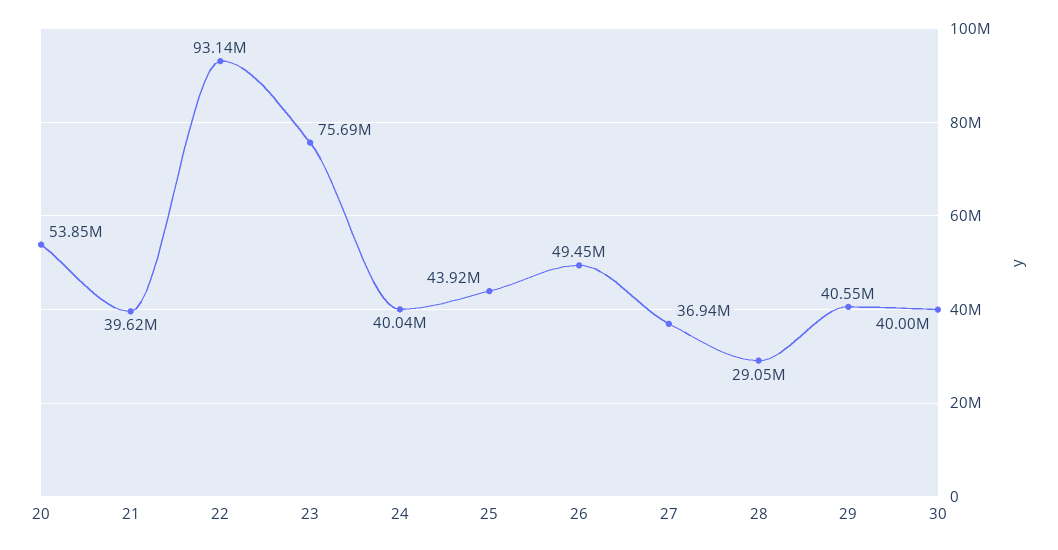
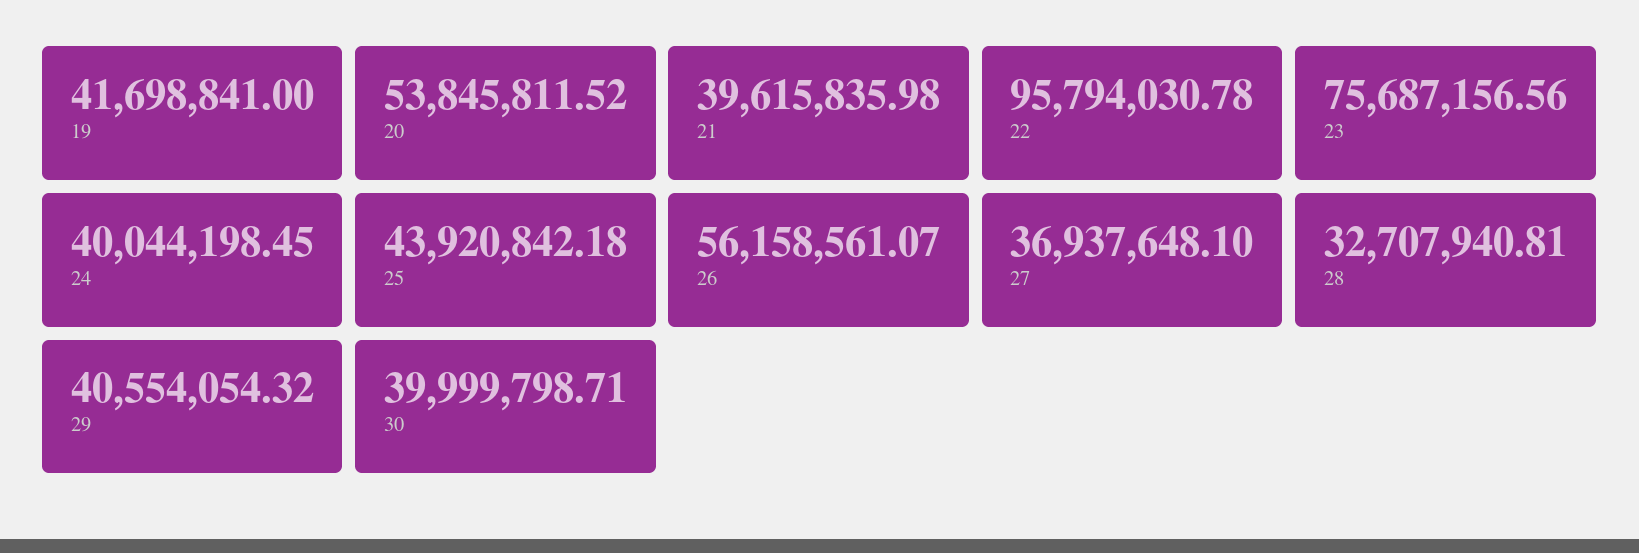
  {
    "20": 53845811.52,
    "21": 39615835.98,
-   "22": 93140000,
+   "22": 95794030.78,
    "23": 75687156.56,
    "24": 40044198.45,
    "25": 43920842.18,
-   "26": 49450000,
+   "26": 56158561.07,
    "27": 36937648.1,
-   "28": 29050000,
+   "28": 32707940.81,
    "29": 40554054.32,
-   "30": 39999798.71
+   "30": 39999798.71,
+   "19": 41698841
  }

